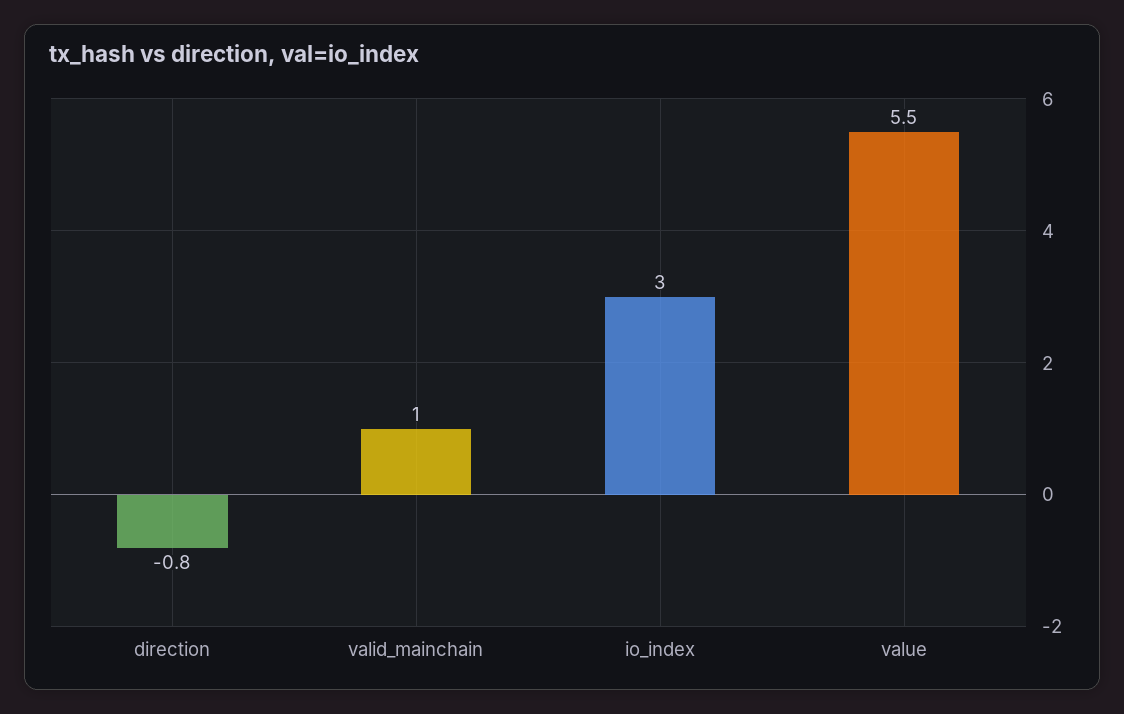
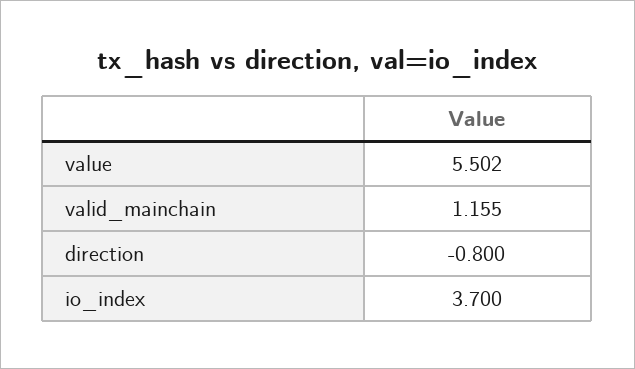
  {
    "direction": -0.8,
-   "valid_mainchain": 1,
+   "valid_mainchain": 1.155,
-   "io_index": 3,
+   "io_index": 3.7,
    "value": 5.502
  }

